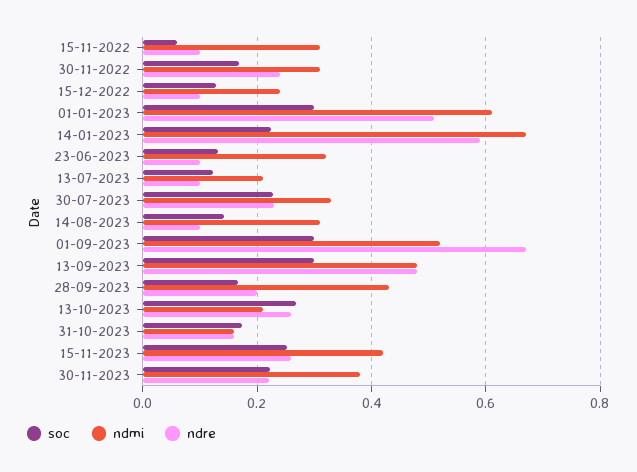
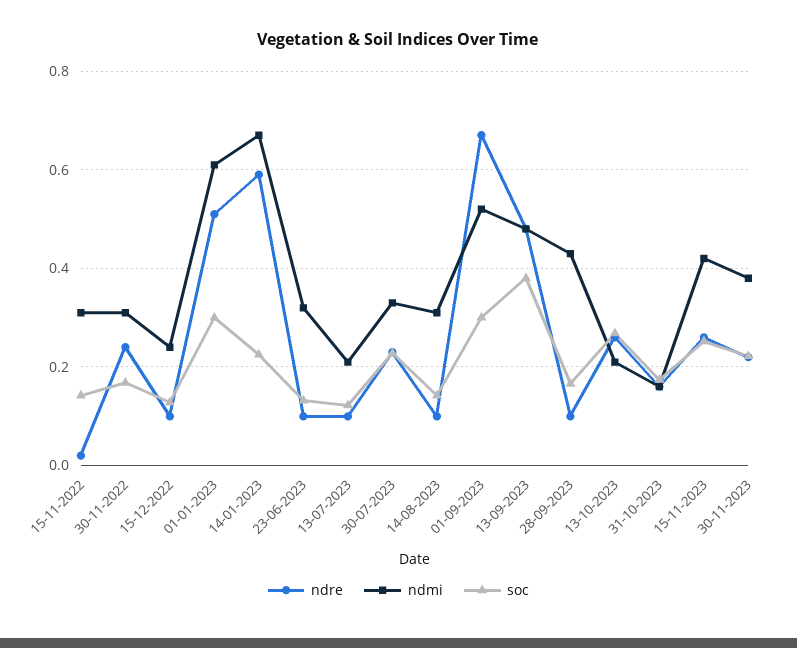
  {
    "soc": {
-     "15-11-2022": 0.06,
+     "15-11-2022": 0.14,
      "30-11-2022": 0.16,
      "15-12-2022": 0.12,
      "01-01-2023": 0.3,
      "14-01-2023": 0.22,
      "23-06-2023": 0.14,
      "13-07-2023": 0.12,
      "30-07-2023": 0.22,
      "14-08-2023": 0.14,
      "01-09-2023": 0.3,
-     "13-09-2023": 0.3,
+     "13-09-2023": 0.38,
      "28-09-2023": 0.16,
      "13-10-2023": 0.26,
      "31-10-2023": 0.18,
      "15-11-2023": 0.26,
      "30-11-2023": 0.22
    },
    "ndmi": {
      "15-11-2022": 0.32,
      "30-11-2022": 0.32,
      "15-12-2022": 0.24,
      "01-01-2023": 0.62,
      "14-01-2023": 0.68,
      "23-06-2023": 0.32,
      "13-07-2023": 0.22,
      "30-07-2023": 0.34,
      "14-08-2023": 0.32,
      "01-09-2023": 0.52,
      "13-09-2023": 0.48,
      "28-09-2023": 0.44,
      "13-10-2023": 0.22,
      "31-10-2023": 0.16,
      "15-11-2023": 0.42,
      "30-11-2023": 0.38
    },
    "ndre": {
-     "15-11-2022": 0.1,
+     "15-11-2022": 0.02,
      "30-11-2022": 0.24,
      "15-12-2022": 0.1,
      "01-01-2023": 0.52,
      "14-01-2023": 0.6,
      "23-06-2023": 0.1,
      "13-07-2023": 0.1,
      "30-07-2023": 0.24,
      "14-08-2023": 0.1,
      "01-09-2023": 0.68,
      "13-09-2023": 0.48,
-     "28-09-2023": 0.2,
+     "28-09-2023": 0.1,
      "13-10-2023": 0.26,
      "31-10-2023": 0.16,
      "15-11-2023": 0.26,
      "30-11-2023": 0.22
    }
  }

